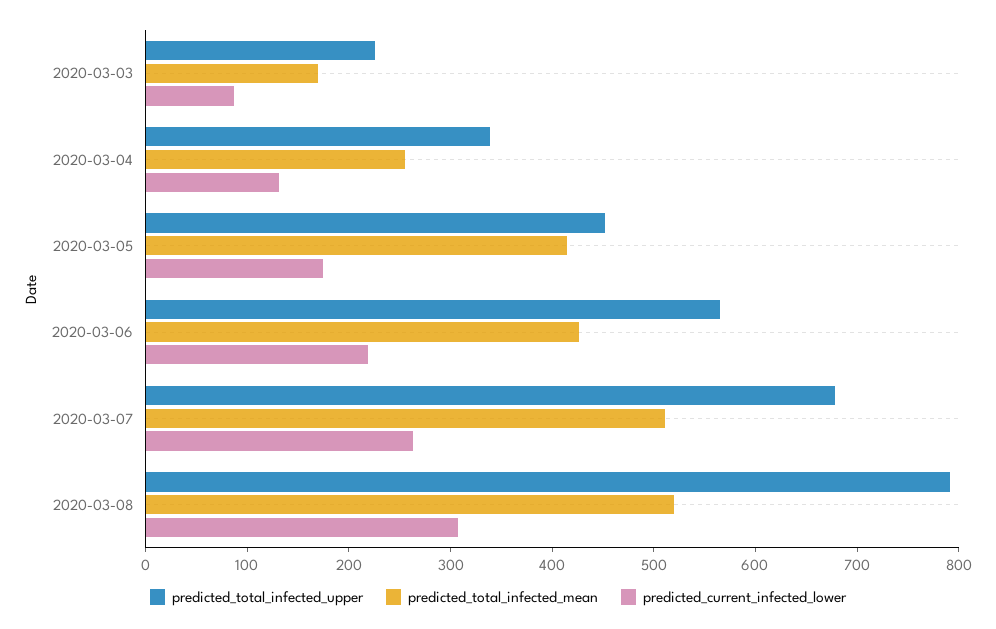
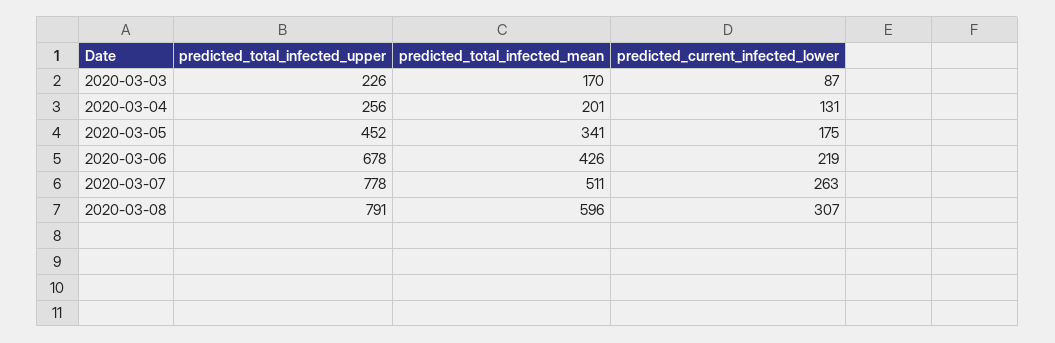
  {
    "predicted_total_infected_upper": {
      "2020-03-03": 226,
-     "2020-03-04": 340,
+     "2020-03-04": 256,
      "2020-03-05": 452,
-     "2020-03-06": 560,
+     "2020-03-06": 678,
-     "2020-03-07": 680,
+     "2020-03-07": 778,
      "2020-03-08": 791
    },
    "predicted_total_infected_mean": {
      "2020-03-03": 170,
-     "2020-03-04": 260,
+     "2020-03-04": 201,
-     "2020-03-05": 420,
+     "2020-03-05": 341,
      "2020-03-06": 426,
      "2020-03-07": 511,
-     "2020-03-08": 520
+     "2020-03-08": 596
    },
    "predicted_current_infected_lower": {
      "2020-03-03": 87,
      "2020-03-04": 131,
      "2020-03-05": 175,
      "2020-03-06": 219,
      "2020-03-07": 263,
      "2020-03-08": 307
    }
  }

